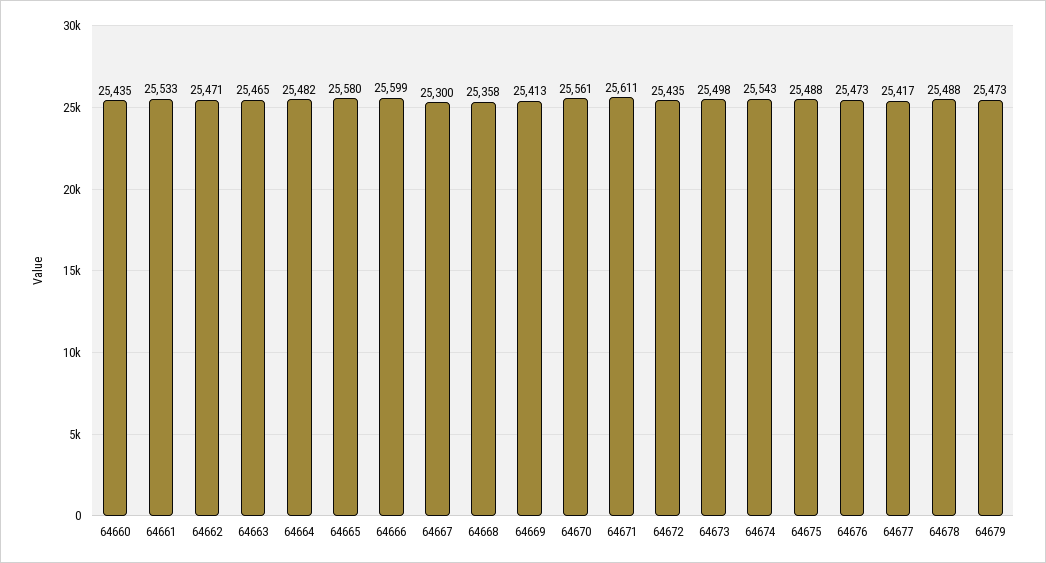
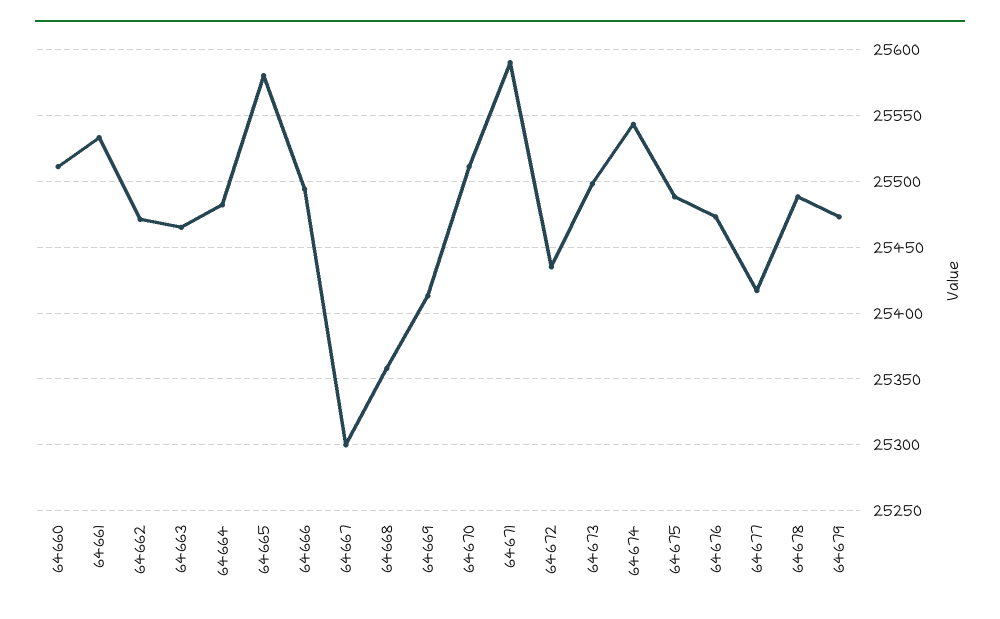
  {
-   "64660": 25435,
+   "64660": 25510,
    "64661": 25533,
    "64662": 25471,
    "64663": 25465,
    "64664": 25482,
    "64665": 25580,
-   "64666": 25599,
+   "64666": 25495,
    "64667": 25300,
    "64668": 25358,
    "64669": 25413,
-   "64670": 25561,
+   "64670": 25510,
-   "64671": 25611,
+   "64671": 25590,
    "64672": 25435,
    "64673": 25498,
    "64674": 25543,
    "64675": 25488,
    "64676": 25473,
    "64677": 25417,
    "64678": 25488,
    "64679": 25473
  }

